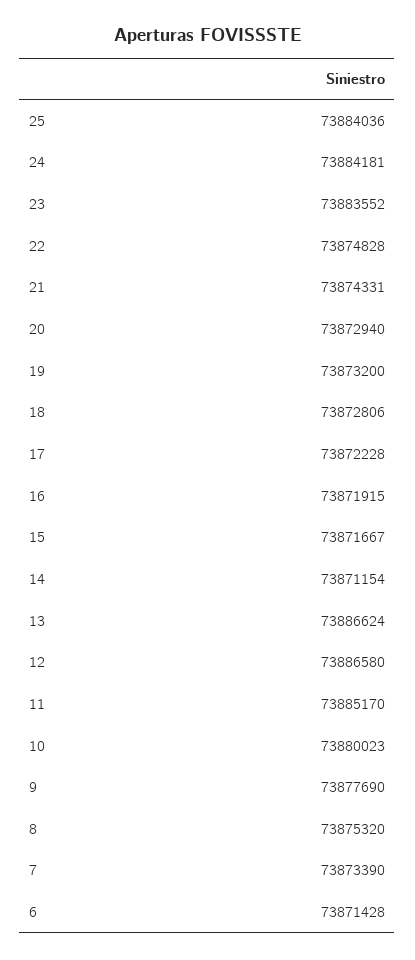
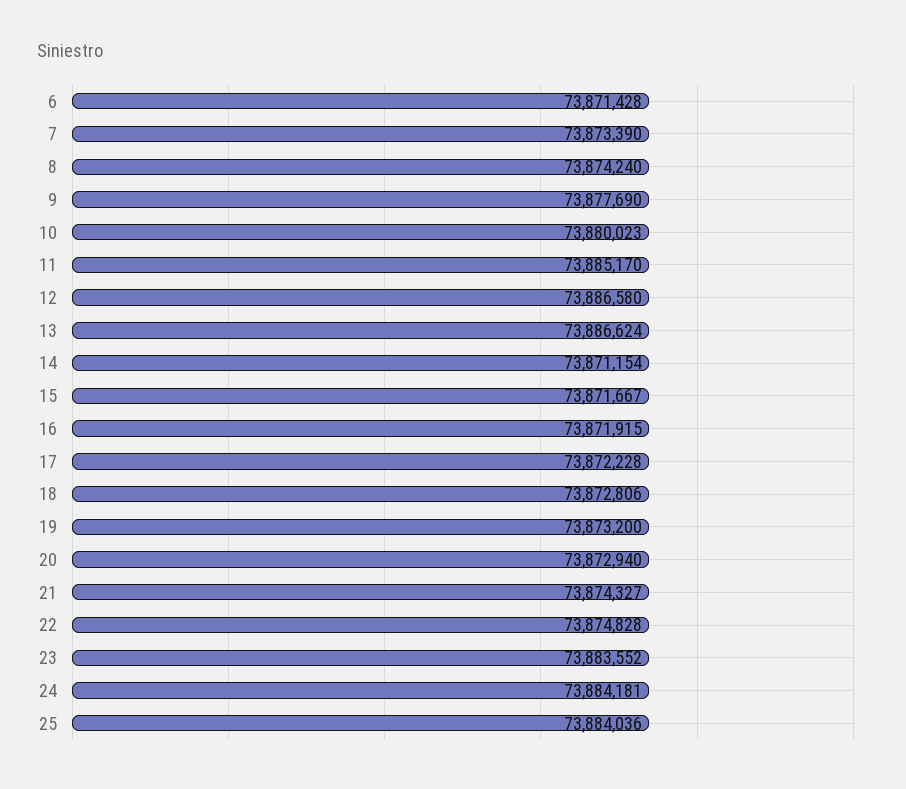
  {
    "25": 73884036,
    "24": 73884181,
    "23": 73883552,
    "22": 73874828,
-   "21": 73874331,
+   "21": 73874327,
    "20": 73872940,
    "19": 73873200,
    "18": 73872806,
    "17": 73872228,
    "16": 73871915,
    "15": 73871667,
    "14": 73871154,
    "13": 73886624,
    "12": 73886580,
    "11": 73885170,
    "10": 73880023,
    "9": 73877690,
-   "8": 73875320,
+   "8": 73874240,
    "7": 73873390,
    "6": 73871428
  }

